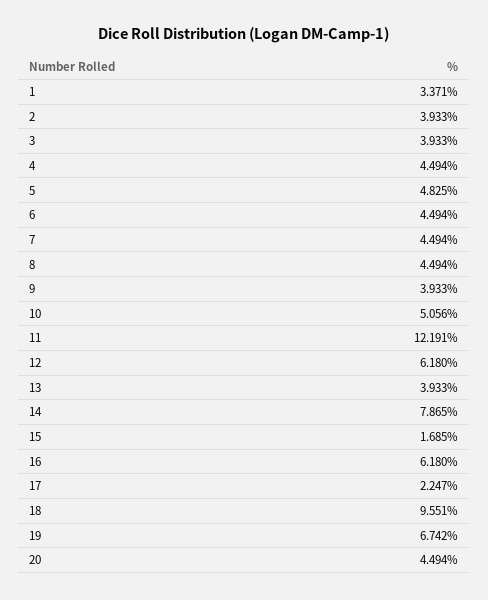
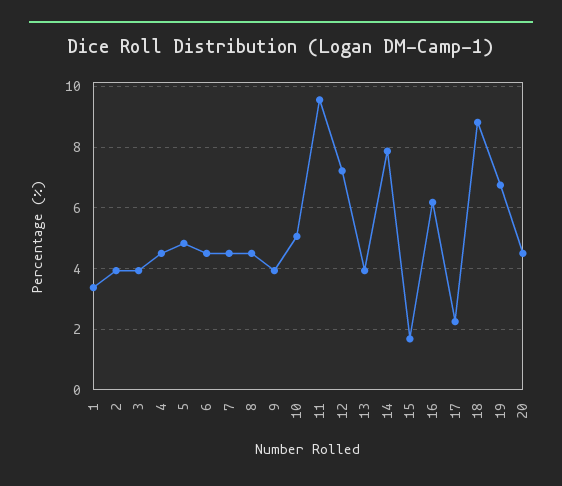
  {
    "1": 3.371,
    "2": 3.933,
    "3": 3.933,
    "4": 4.494,
    "5": 4.825,
    "6": 4.494,
    "7": 4.494,
    "8": 4.494,
    "9": 3.933,
    "10": 5.056,
-   "11": 12.191,
+   "11": 9.6,
-   "12": 6.18,
+   "12": 7.2,
    "13": 3.933,
    "14": 7.865,
    "15": 1.685,
    "16": 6.18,
    "17": 2.247,
-   "18": 9.551,
+   "18": 8.8,
    "19": 6.742,
    "20": 4.494
  }

